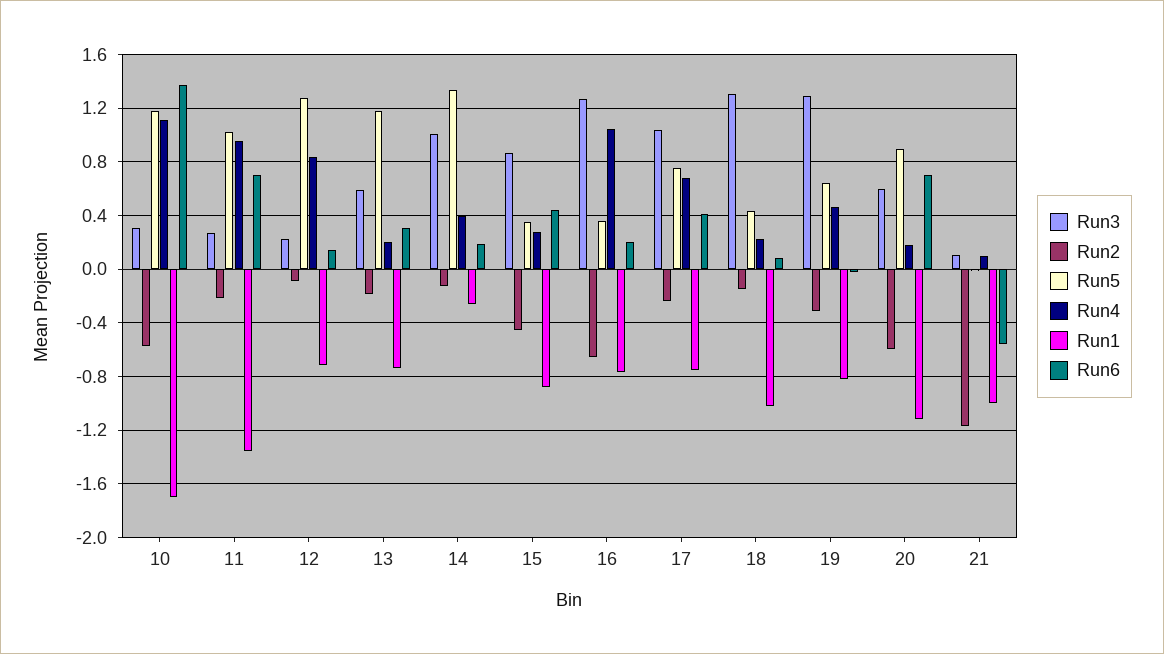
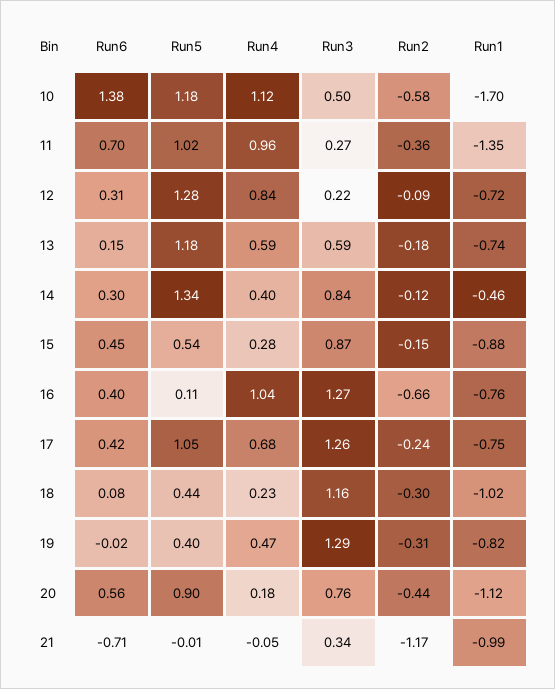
  {
    "Run3": {
-     "10": 0.3,
+     "10": 0.5,
      "11": 0.27,
      "12": 0.22,
      "13": 0.59,
-     "14": 1,
+     "14": 0.84,
      "15": 0.87,
      "16": 1.27,
-     "17": 1.05,
+     "17": 1.26,
-     "18": 1.3,
+     "18": 1.16,
      "19": 1.29,
-     "20": 0.6,
+     "20": 0.76,
-     "21": 0.1
+     "21": 0.34
    },
    "Run2": {
      "10": -0.58,
-     "11": -0.2,
+     "11": -0.36,
      "12": -0.09,
      "13": -0.18,
      "14": -0.12,
-     "15": -0.45,
+     "15": -0.15,
      "16": -0.66,
      "17": -0.24,
-     "18": -0.15,
+     "18": -0.3,
      "19": -0.31,
-     "20": -0.6,
+     "20": -0.44,
      "21": -1.17
    },
    "Run5": {
      "10": 1.18,
      "11": 1.02,
      "12": 1.28,
      "13": 1.18,
      "14": 1.34,
-     "15": 0.35,
+     "15": 0.54,
-     "16": 0.35,
+     "16": 0.11,
-     "17": 0.75,
+     "17": 1.05,
      "18": 0.44,
-     "19": 0.65,
+     "19": 0.4,
      "20": 0.9,
      "21": -0.01
    },
    "Run4": {
      "10": 1.12,
      "11": 0.96,
      "12": 0.84,
-     "13": 0.2,
+     "13": 0.59,
      "14": 0.4,
      "15": 0.28,
      "16": 1.04,
      "17": 0.68,
      "18": 0.23,
      "19": 0.47,
      "20": 0.18,
-     "21": 0.1
+     "21": -0.05
    },
    "Run1": {
      "10": -1.7,
      "11": -1.35,
      "12": -0.72,
      "13": -0.74,
-     "14": -0.25,
+     "14": -0.46,
      "15": -0.88,
      "16": -0.76,
      "17": -0.75,
      "18": -1.02,
      "19": -0.82,
      "20": -1.12,
      "21": -0.99
    },
    "Run6": {
      "10": 1.38,
      "11": 0.7,
-     "12": 0.15,
+     "12": 0.31,
-     "13": 0.3,
+     "13": 0.15,
-     "14": 0.2,
+     "14": 0.3,
      "15": 0.45,
-     "16": 0.2,
+     "16": 0.4,
      "17": 0.42,
      "18": 0.08,
      "19": -0.02,
-     "20": 0.7,
+     "20": 0.56,
-     "21": -0.55
+     "21": -0.71
    }
  }

